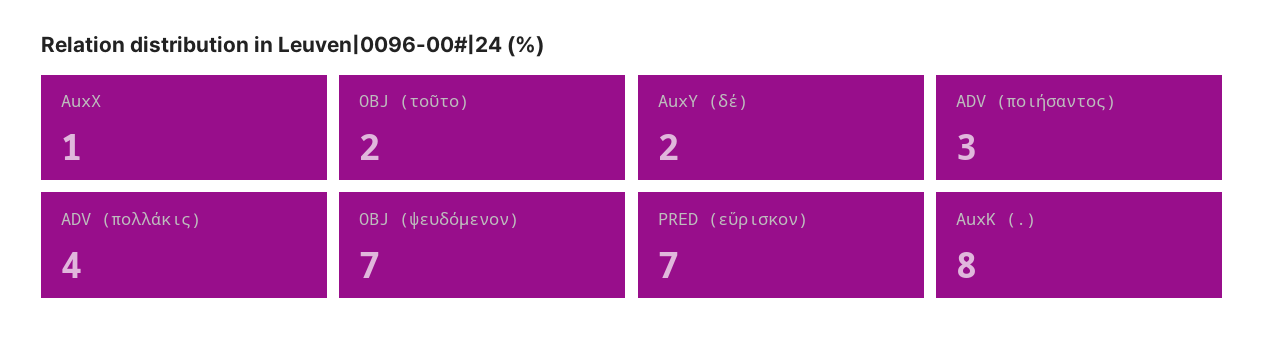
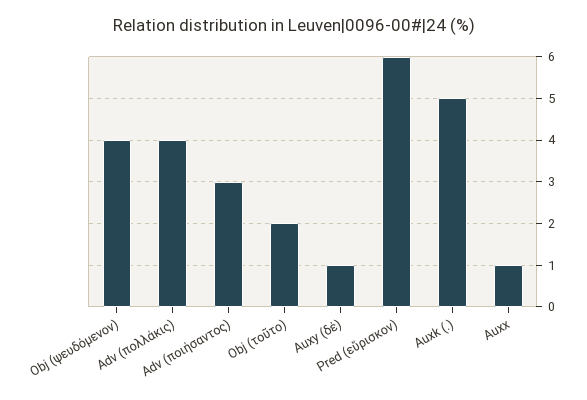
  {
    "AuxX": 1,
    "OBJ (τοῦτο)": 2,
-   "AuxY (δέ)": 2,
+   "AuxY (δέ)": 1,
    "ADV (ποιήσαντος)": 3,
    "ADV (πολλάκις)": 4,
-   "OBJ (ψευδόμενον)": 7,
+   "OBJ (ψευδόμενον)": 4,
-   "PRED (εὕρισκον)": 7,
+   "PRED (εὕρισκον)": 6,
-   "AuxK (.)": 8
+   "AuxK (.)": 5
  }

